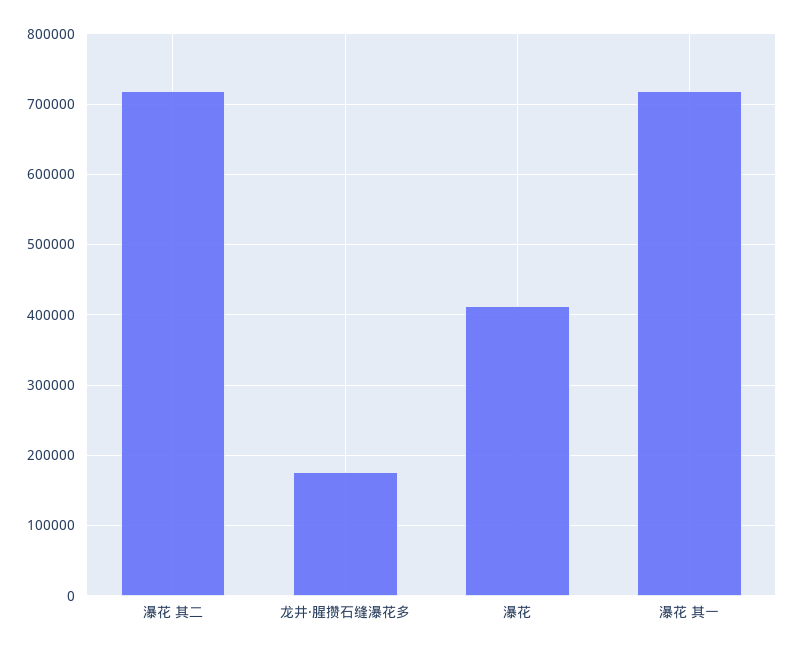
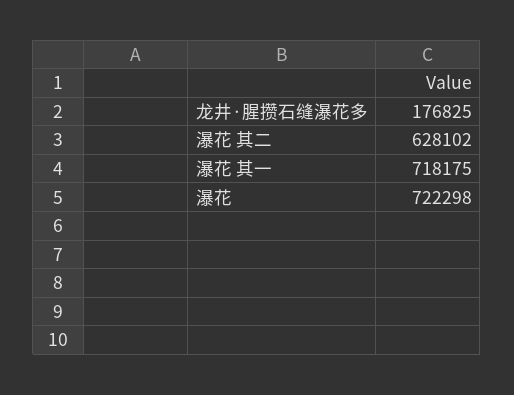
  {
-   "瀑花 其二": 720000,
+   "瀑花 其二": 628102,
    "龙井·腥攒石缝瀑花多": 176825,
-   "瀑花": 410000,
+   "瀑花": 722298,
    "瀑花 其一": 718175
  }

